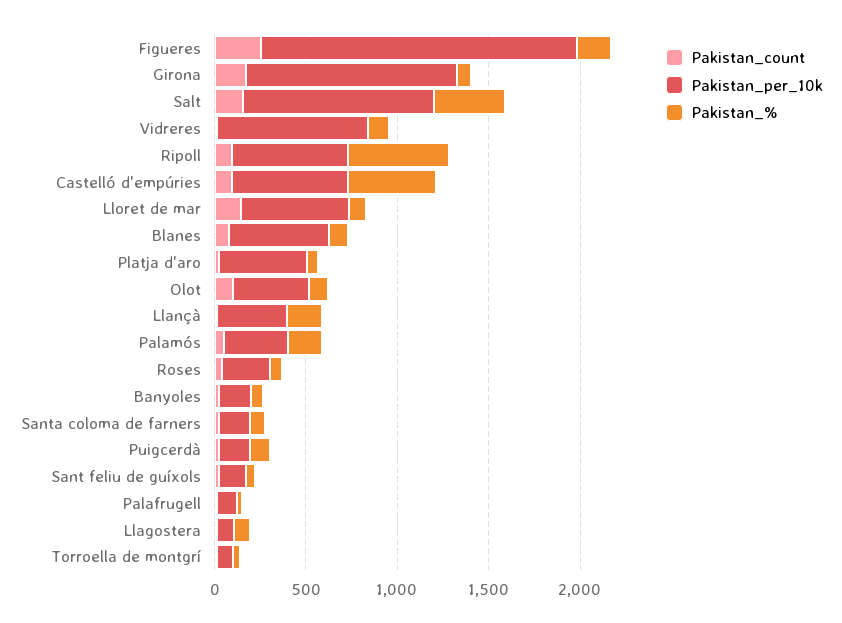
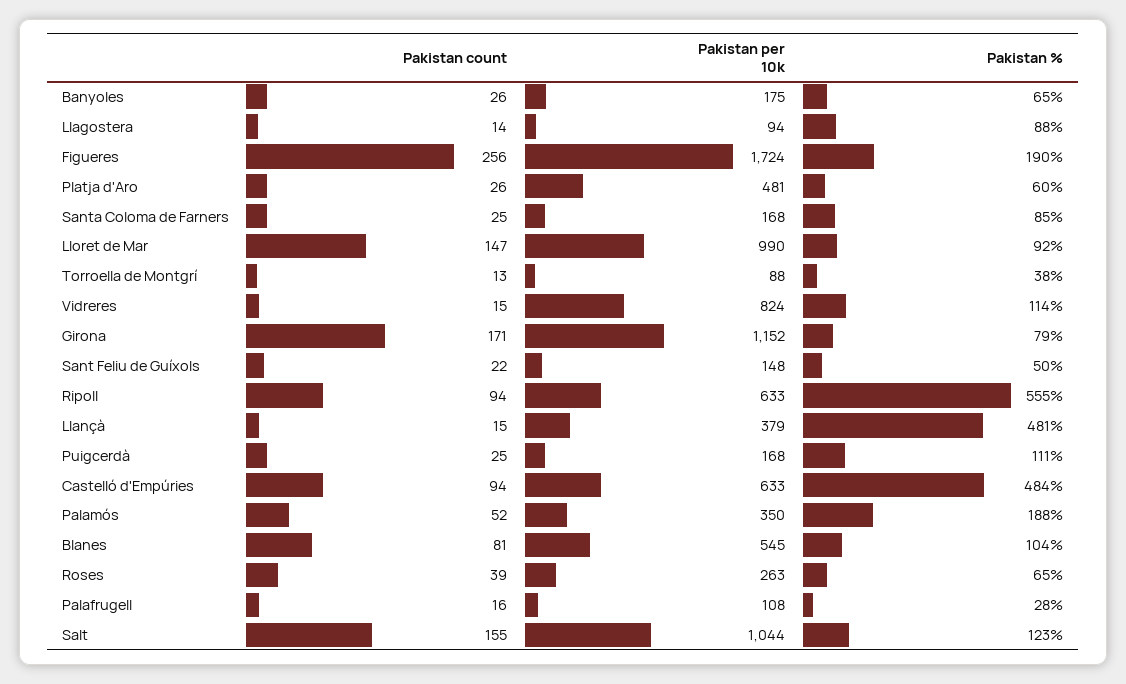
  {
    "Pakistan_count": {
      "Figueres": 256,
      "Girona": 171,
      "Salt": 155,
      "Vidreres": 15,
      "Ripoll": 94,
      "Castelló d'empúries": 94,
      "Lloret de mar": 147,
      "Blanes": 81,
      "Platja d'aro": 26,
-     "Olot": 100,
      "Llançà": 15,
      "Palamós": 52,
      "Roses": 39,
      "Banyoles": 26,
      "Santa coloma de farners": 25,
      "Puigcerdà": 25,
      "Sant feliu de guíxols": 22,
      "Palafrugell": 16,
      "Llagostera": 14,
      "Torroella de montgrí": 13
    },
    "Pakistan_per_10k": {
      "Figueres": 1724,
      "Girona": 1152,
      "Salt": 1044,
      "Vidreres": 824,
      "Ripoll": 633,
      "Castelló d'empúries": 633,
-     "Lloret de mar": 600,
+     "Lloret de mar": 990,
      "Blanes": 545,
      "Platja d'aro": 481,
-     "Olot": 400,
      "Llançà": 379,
      "Palamós": 350,
      "Roses": 263,
      "Banyoles": 175,
      "Santa coloma de farners": 168,
      "Puigcerdà": 168,
      "Sant feliu de guíxols": 148,
      "Palafrugell": 108,
      "Llagostera": 94,
      "Torroella de montgrí": 88
    },
    "Pakistan_%": {
      "Figueres": 190,
      "Girona": 79,
-     "Salt": 400,
+     "Salt": 123,
      "Vidreres": 114,
      "Ripoll": 555,
      "Castelló d'empúries": 484,
      "Lloret de mar": 92,
      "Blanes": 104,
      "Platja d'aro": 60,
-     "Olot": 100,
-     "Llançà": 200,
+     "Llançà": 481,
      "Palamós": 188,
      "Roses": 65,
      "Banyoles": 65,
      "Santa coloma de farners": 85,
      "Puigcerdà": 111,
      "Sant feliu de guíxols": 50,
      "Palafrugell": 28,
      "Llagostera": 88,
      "Torroella de montgrí": 38
    }
  }

